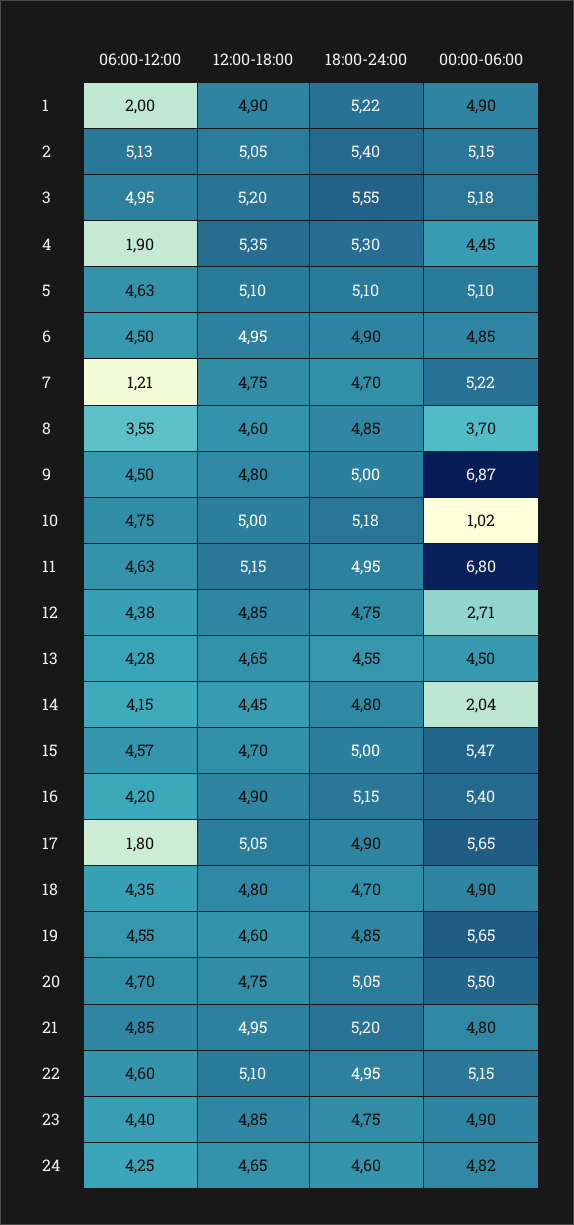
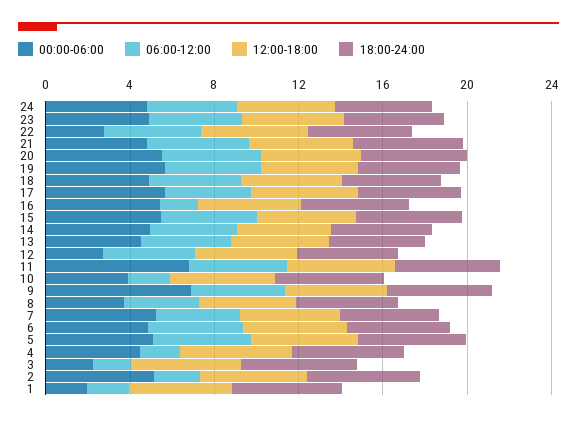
  {
    "06:00-12:00": {
      "1": 2,
-     "2": 5.13,
+     "2": 2,
-     "3": 4.95,
+     "3": 2,
      "4": 1.9,
      "5": 4.63,
      "6": 4.5,
-     "7": 1.21,
+     "7": 4,
      "8": 3.55,
      "9": 4.5,
-     "10": 4.75,
+     "10": 2,
      "11": 4.63,
      "12": 4.38,
      "13": 4.28,
      "14": 4.15,
      "15": 4.57,
-     "16": 4.2,
+     "16": 2,
-     "17": 1.8,
+     "17": 4,
      "18": 4.35,
      "19": 4.55,
      "20": 4.7,
      "21": 4.85,
      "22": 4.6,
      "23": 4.4,
      "24": 4.25
    },
    "12:00-18:00": {
      "1": 4.9,
      "2": 5.05,
      "3": 5.2,
      "4": 5.35,
      "5": 5.1,
      "6": 4.95,
      "7": 4.75,
      "8": 4.6,
      "9": 4.8,
      "10": 5,
      "11": 5.15,
      "12": 4.85,
      "13": 4.65,
      "14": 4.45,
      "15": 4.7,
      "16": 4.9,
      "17": 5.05,
      "18": 4.8,
      "19": 4.6,
      "20": 4.75,
      "21": 4.95,
      "22": 5.1,
      "23": 4.85,
      "24": 4.65
    },
    "18:00-24:00": {
      "1": 5.22,
      "2": 5.4,
      "3": 5.55,
      "4": 5.3,
      "5": 5.1,
      "6": 4.9,
      "7": 4.7,
      "8": 4.85,
      "9": 5,
      "10": 5.18,
      "11": 4.95,
      "12": 4.75,
      "13": 4.55,
      "14": 4.8,
      "15": 5,
      "16": 5.15,
      "17": 4.9,
      "18": 4.7,
      "19": 4.85,
      "20": 5.05,
      "21": 5.2,
      "22": 4.95,
      "23": 4.75,
      "24": 4.6
    },
    "00:00-06:00": {
-     "1": 4.9,
+     "1": 2,
      "2": 5.15,
-     "3": 5.18,
+     "3": 2,
      "4": 4.45,
      "5": 5.1,
      "6": 4.85,
      "7": 5.22,
      "8": 3.7,
      "9": 6.87,
-     "10": 1.02,
+     "10": 4,
      "11": 6.8,
      "12": 2.71,
      "13": 4.5,
-     "14": 2.04,
+     "14": 5,
      "15": 5.47,
      "16": 5.4,
      "17": 5.65,
      "18": 4.9,
      "19": 5.65,
      "20": 5.5,
      "21": 4.8,
-     "22": 5.15,
+     "22": 3,
      "23": 4.9,
      "24": 4.82
    }
  }

